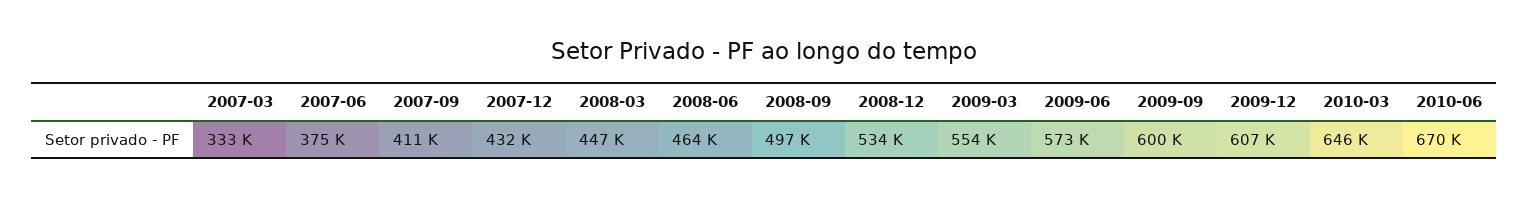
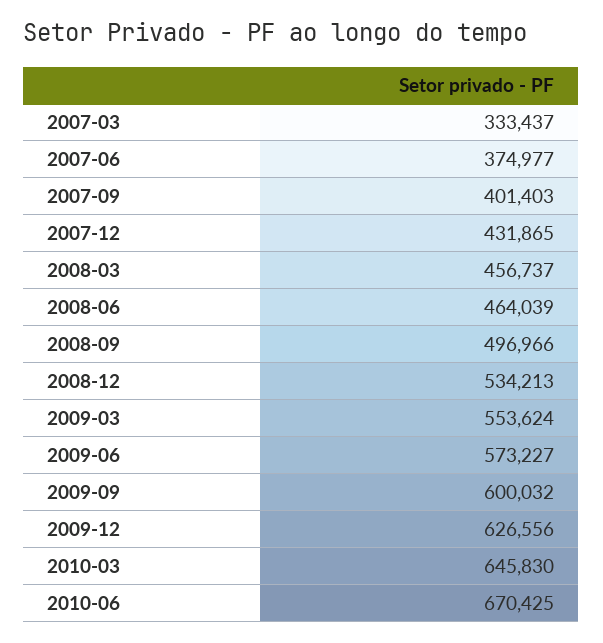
  {
    "2007-03": 333437,
    "2007-06": 374977,
-   "2007-09": 411000,
+   "2007-09": 401403,
    "2007-12": 431865,
-   "2008-03": 447000,
+   "2008-03": 456737,
    "2008-06": 464039,
    "2008-09": 496966,
    "2008-12": 534213,
    "2009-03": 553624,
    "2009-06": 573227,
    "2009-09": 600032,
-   "2009-12": 607000,
+   "2009-12": 626556,
    "2010-03": 645830,
    "2010-06": 670425
  }

